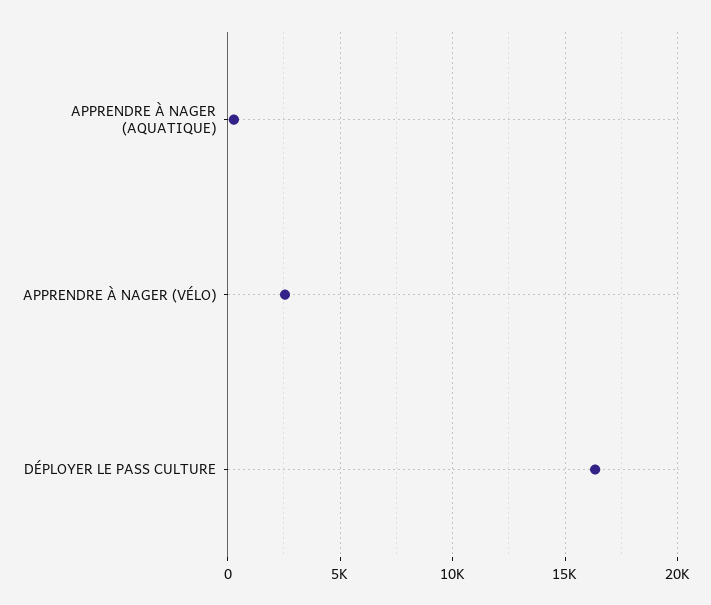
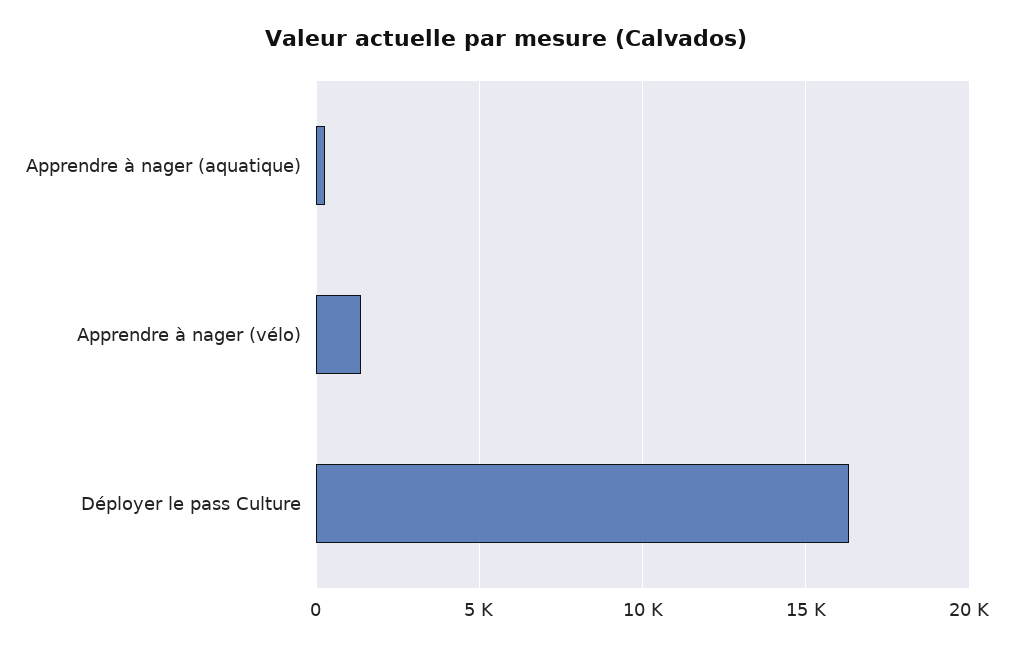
  {
    "APPRENDRE À NAGER (AQUATIQUE)": 500,
-   "APPRENDRE À NAGER (VÉLO)": 2500,
+   "APPRENDRE À NAGER (VÉLO)": 1500,
    "DÉPLOYER LE PASS CULTURE": 16500
  }

